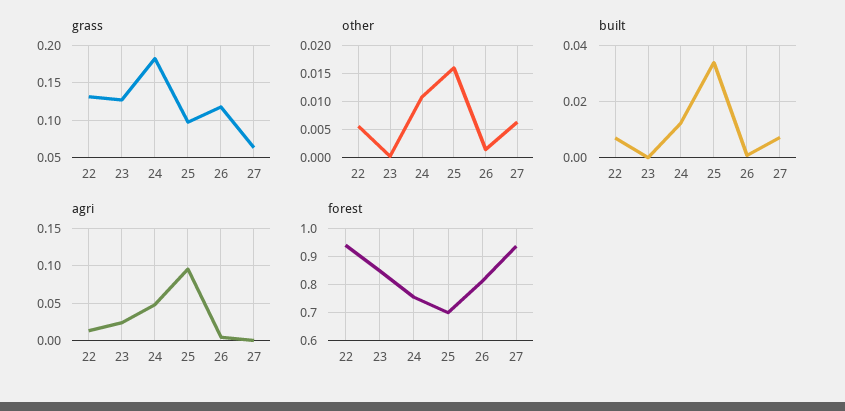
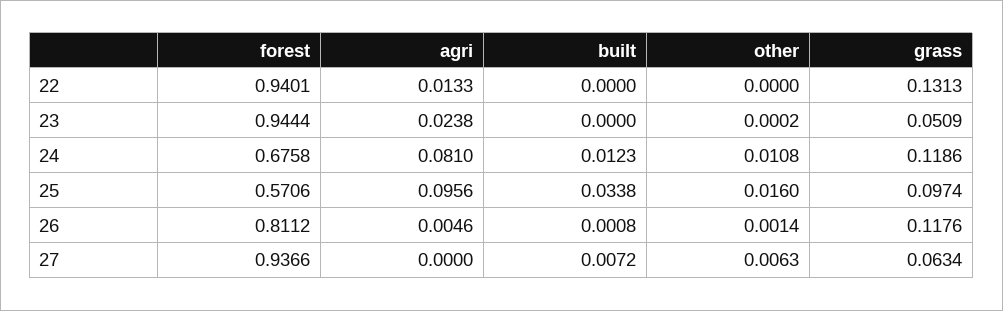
  {
    "grass": {
      "22": 0.1313,
-     "23": 0.13,
+     "23": 0.0509,
-     "24": 0.18,
+     "24": 0.1186,
      "25": 0.0974,
      "26": 0.1176,
      "27": 0.0634
    },
    "other": {
-     "22": 0.005,
+     "22": 0,
      "23": 0.0002,
      "24": 0.0108,
      "25": 0.016,
      "26": 0.0014,
      "27": 0.0063
    },
    "built": {
-     "22": 0.0075,
+     "22": 0,
      "23": 0,
      "24": 0.0123,
      "25": 0.0338,
      "26": 0.0008,
      "27": 0.0072
    },
    "agri": {
      "22": 0.0133,
      "23": 0.0238,
-     "24": 0.05,
+     "24": 0.081,
      "25": 0.0956,
      "26": 0.0046,
      "27": 0
    },
    "forest": {
      "22": 0.9401,
-     "23": 0.85,
+     "23": 0.9444,
-     "24": 0.75,
+     "24": 0.6758,
-     "25": 0.7,
+     "25": 0.5706,
      "26": 0.8112,
      "27": 0.9366
    }
  }

